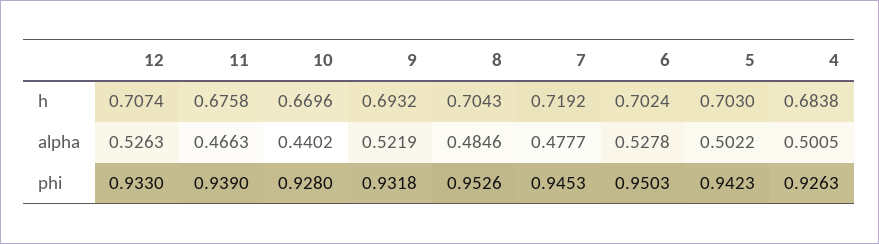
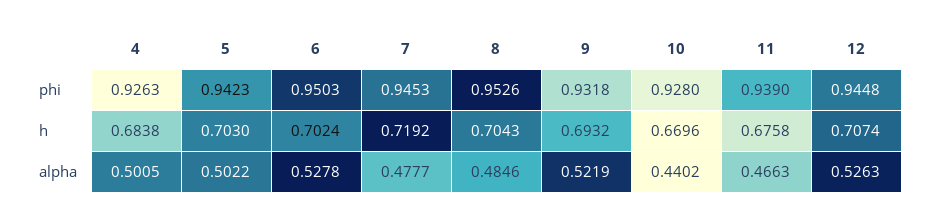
  {
    "12": {
      "h": 0.7074,
      "alpha": 0.5263,
-     "phi": 0.933
+     "phi": 0.9448
    },
    "11": {
      "h": 0.6758,
      "alpha": 0.4663,
      "phi": 0.939
    },
    "10": {
      "h": 0.6696,
      "alpha": 0.4402,
      "phi": 0.928
    },
    "9": {
      "h": 0.6932,
      "alpha": 0.5219,
      "phi": 0.9318
    },
    "8": {
      "h": 0.7043,
      "alpha": 0.4846,
      "phi": 0.9526
    },
    "7": {
      "h": 0.7192,
      "alpha": 0.4777,
      "phi": 0.9453
    },
    "6": {
      "h": 0.7024,
      "alpha": 0.5278,
      "phi": 0.9503
    },
    "5": {
      "h": 0.703,
      "alpha": 0.5022,
      "phi": 0.9423
    },
    "4": {
      "h": 0.6838,
      "alpha": 0.5005,
      "phi": 0.9263
    }
  }

